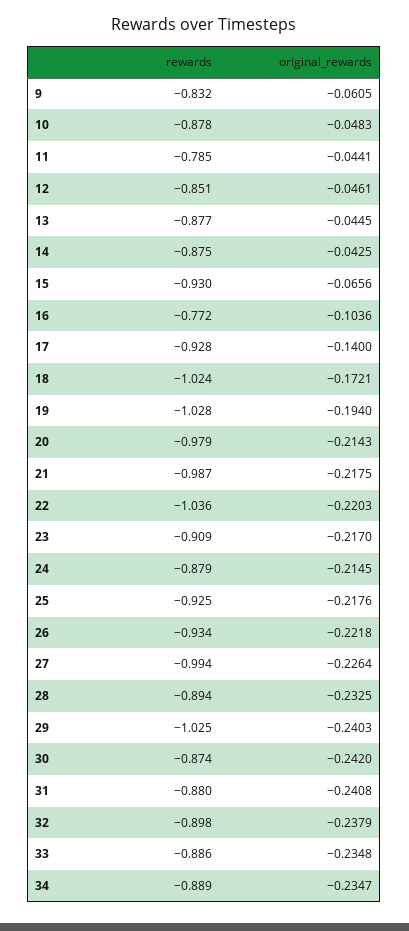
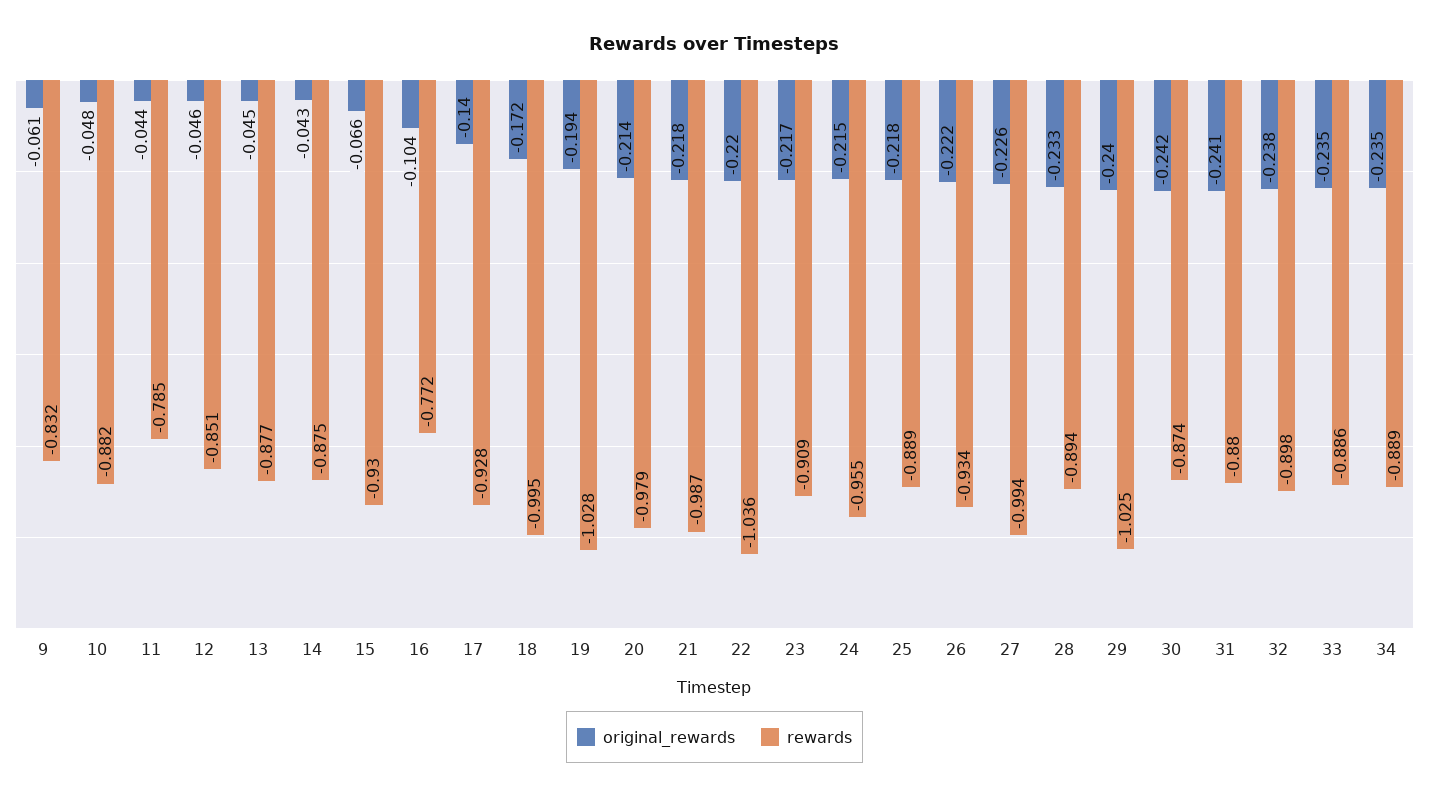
  {
    "rewards": {
      "9": -0.832,
-     "10": -0.878,
+     "10": -0.882,
      "11": -0.785,
      "12": -0.851,
      "13": -0.877,
      "14": -0.875,
      "15": -0.93,
      "16": -0.772,
      "17": -0.928,
-     "18": -1.024,
+     "18": -0.995,
      "19": -1.028,
      "20": -0.979,
      "21": -0.987,
      "22": -1.036,
      "23": -0.909,
-     "24": -0.879,
+     "24": -0.955,
-     "25": -0.925,
+     "25": -0.889,
      "26": -0.934,
      "27": -0.994,
      "28": -0.894,
      "29": -1.025,
      "30": -0.874,
      "31": -0.88,
      "32": -0.898,
      "33": -0.886,
      "34": -0.889
    },
    "original_rewards": {
      "9": -0.0605,
      "10": -0.0483,
      "11": -0.0441,
      "12": -0.0461,
      "13": -0.0445,
      "14": -0.0425,
      "15": -0.0656,
      "16": -0.1036,
      "17": -0.14,
      "18": -0.1721,
      "19": -0.194,
      "20": -0.2143,
      "21": -0.2175,
      "22": -0.2203,
      "23": -0.217,
      "24": -0.2145,
      "25": -0.2176,
      "26": -0.2218,
      "27": -0.2264,
      "28": -0.2325,
      "29": -0.2403,
      "30": -0.242,
      "31": -0.2408,
      "32": -0.2379,
      "33": -0.2348,
      "34": -0.2347
    }
  }

